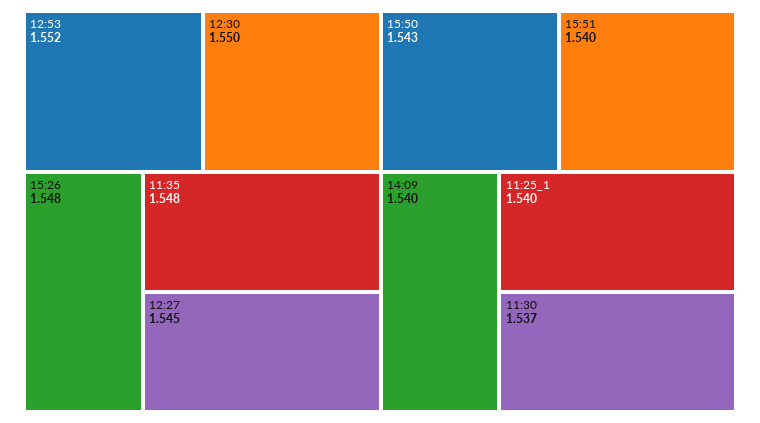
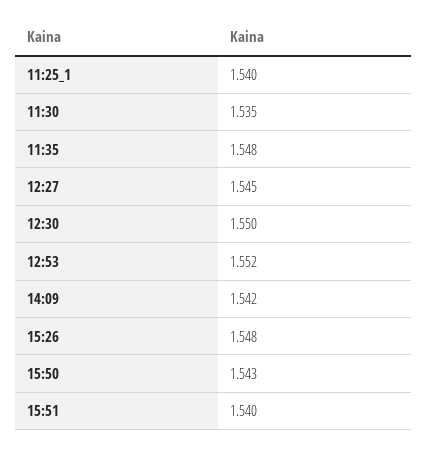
  {
    "12:53": 1.552,
    "12:30": 1.55,
    "15:26": 1.548,
    "11:35": 1.548,
    "12:27": 1.545,
    "15:50": 1.543,
    "15:51": 1.54,
-   "14:09": 1.54,
+   "14:09": 1.542,
    "11:25_1": 1.54,
-   "11:30": 1.537
+   "11:30": 1.535
  }

